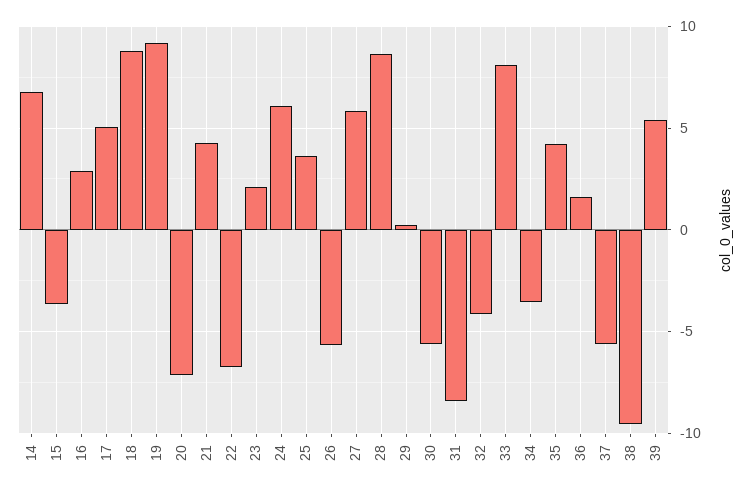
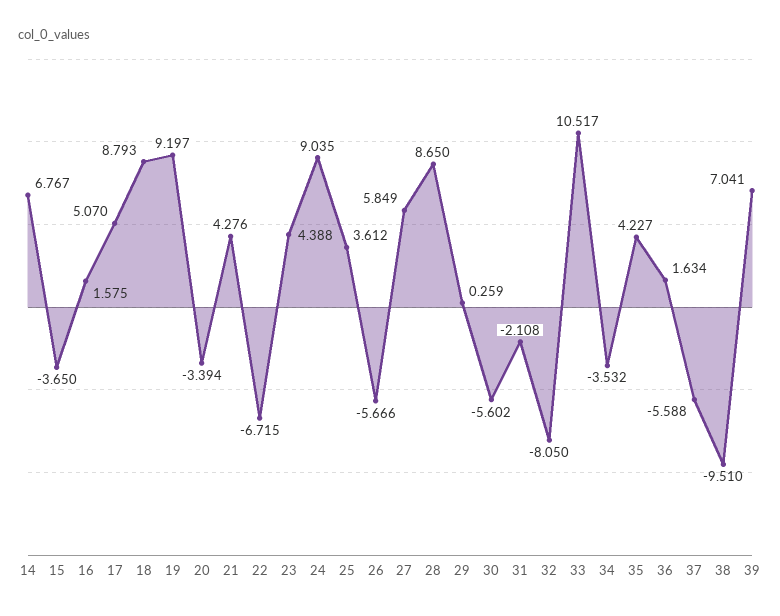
  {
    "14": 6.767,
    "15": -3.65,
-   "16": 3,
+   "16": 1.575,
    "17": 5.07,
    "18": 8.793,
    "19": 9.197,
-   "20": -7,
+   "20": -3.394,
    "21": 4.276,
    "22": -6.715,
-   "23": 2,
+   "23": 4.388,
-   "24": 6,
+   "24": 9.035,
    "25": 3.612,
    "26": -5.666,
    "27": 5.849,
    "28": 8.65,
    "29": 0.259,
    "30": -5.602,
-   "31": -8.5,
+   "31": -2.108,
-   "32": -4,
+   "32": -8.05,
-   "33": 8,
+   "33": 10.517,
    "34": -3.532,
    "35": 4.227,
    "36": 1.634,
    "37": -5.588,
    "38": -9.51,
-   "39": 5.5
+   "39": 7.041
  }

